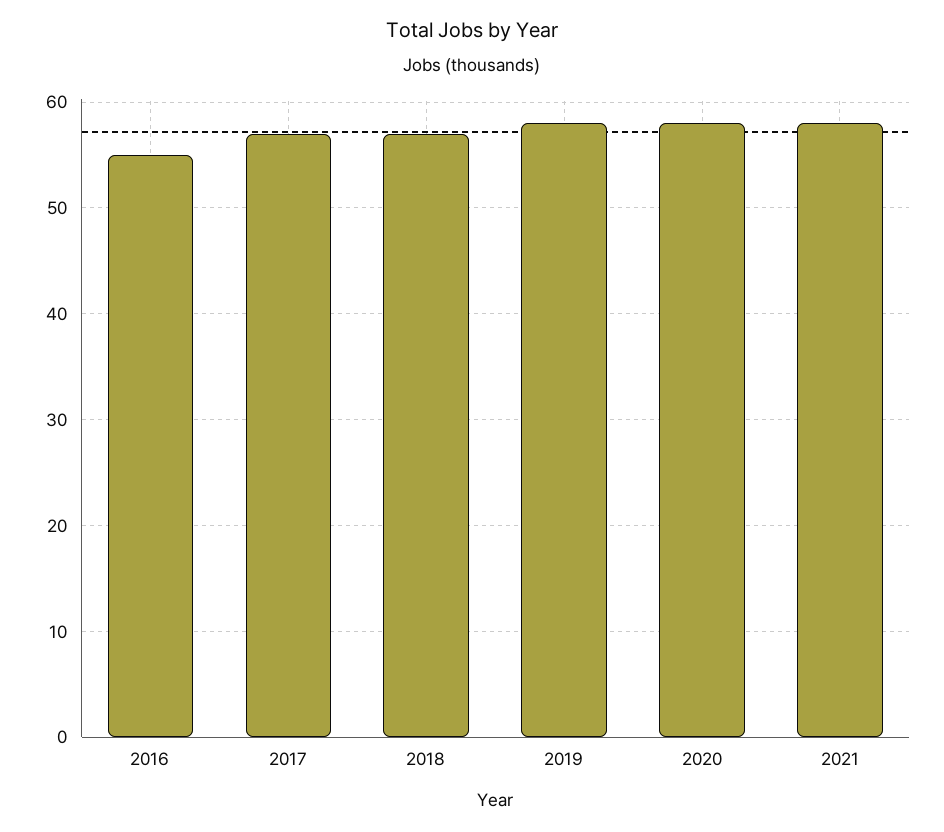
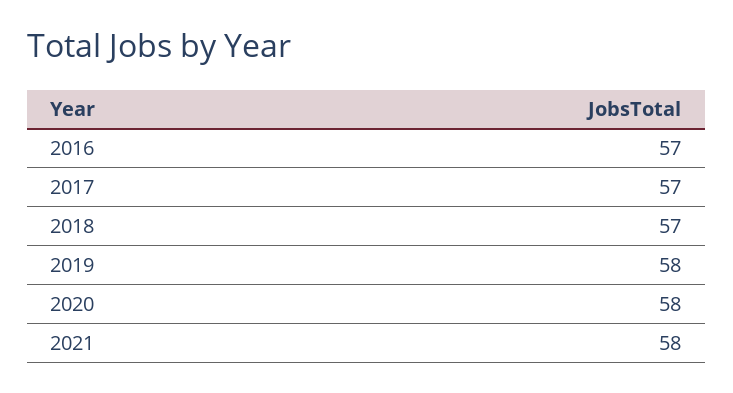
  {
-   "2016": 55,
+   "2016": 57,
    "2017": 57,
    "2018": 57,
    "2019": 58,
    "2020": 58,
    "2021": 58
  }

